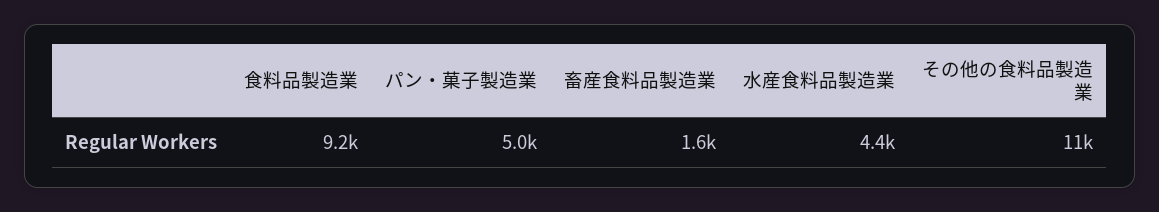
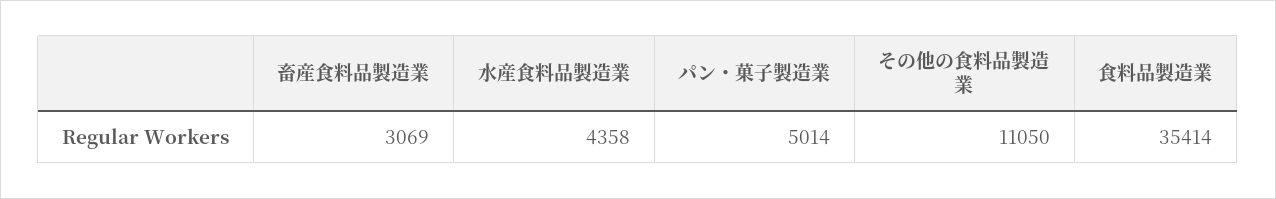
  {
-   "食料品製造業": 9200,
+   "食料品製造業": 35414,
    "パン・菓子製造業": 5014,
-   "畜産食料品製造業": 1600,
+   "畜産食料品製造業": 3069,
    "水産食料品製造業": 4358,
    "その他の食料品製造業": 11050
  }

